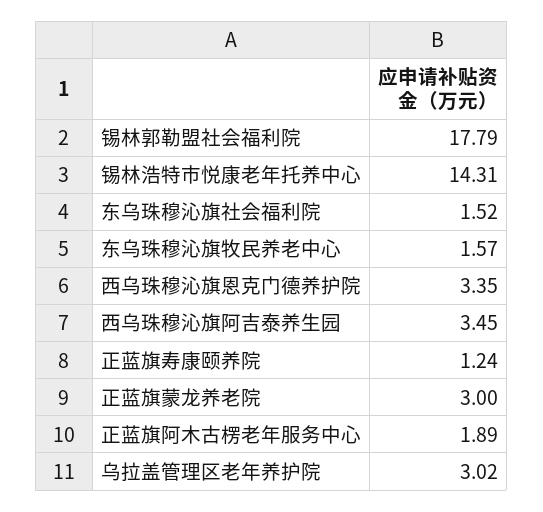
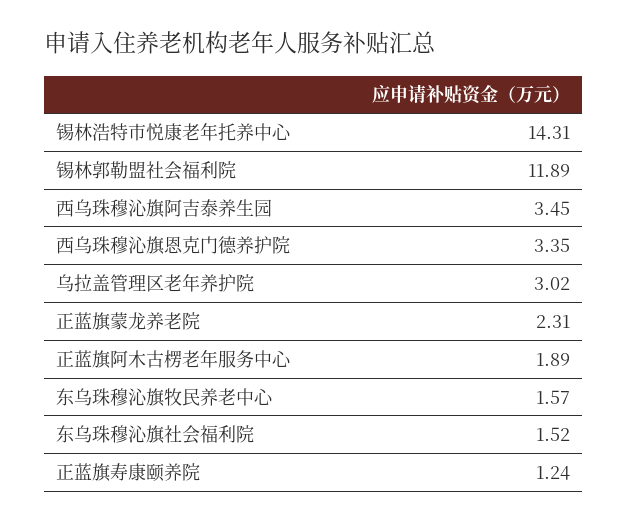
  {
-   "锡林郭勒盟社会福利院": 17.79,
+   "锡林郭勒盟社会福利院": 11.89,
    "锡林浩特市悦康老年托养中心": 14.31,
    "东乌珠穆沁旗社会福利院": 1.52,
    "东乌珠穆沁旗牧民养老中心": 1.57,
    "西乌珠穆沁旗恩克门德养护院": 3.35,
    "西乌珠穆沁旗阿吉泰养生园": 3.45,
    "正蓝旗寿康颐养院": 1.24,
-   "正蓝旗蒙龙养老院": 3,
+   "正蓝旗蒙龙养老院": 2.31,
    "正蓝旗阿木古楞老年服务中心": 1.89,
    "乌拉盖管理区老年养护院": 3.02
  }

